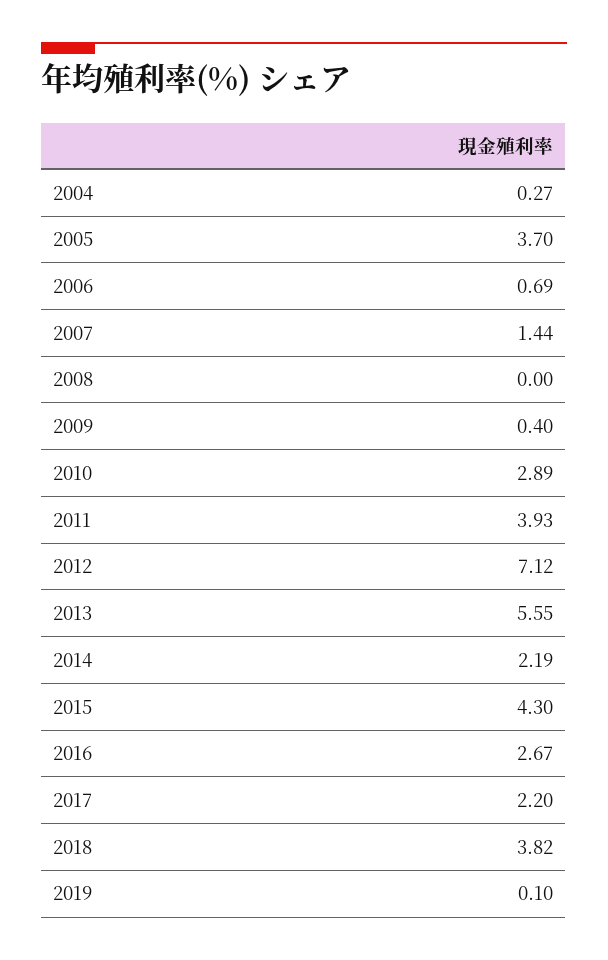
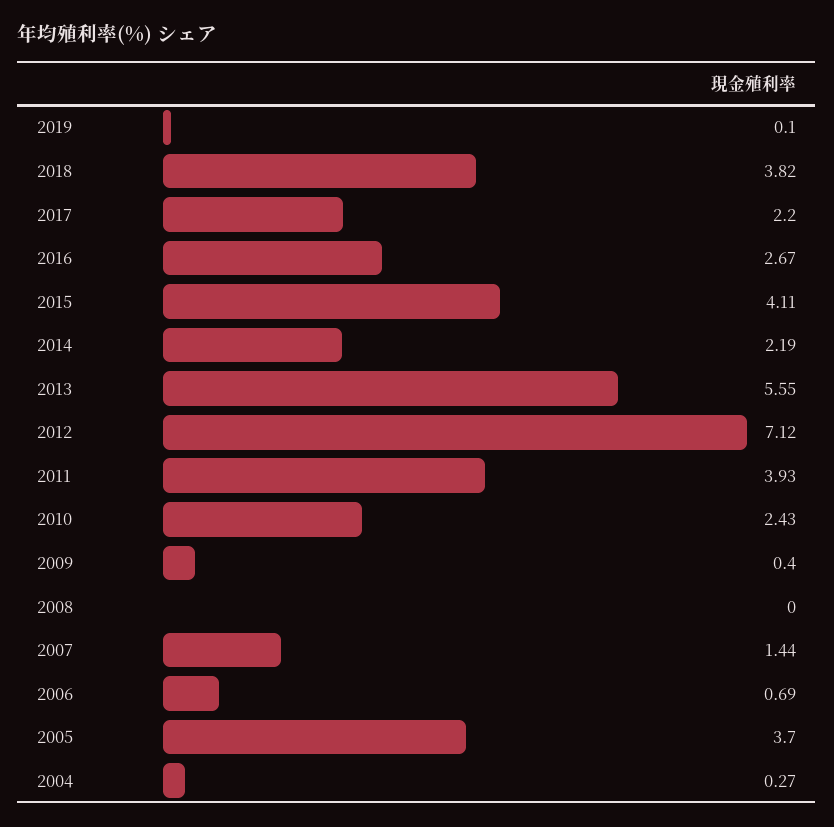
  {
    "2004": 0.27,
    "2005": 3.7,
    "2006": 0.69,
    "2007": 1.44,
    "2008": 0,
    "2009": 0.4,
-   "2010": 2.89,
+   "2010": 2.43,
    "2011": 3.93,
    "2012": 7.12,
    "2013": 5.55,
    "2014": 2.19,
-   "2015": 4.3,
+   "2015": 4.11,
    "2016": 2.67,
    "2017": 2.2,
    "2018": 3.82,
    "2019": 0.1
  }

